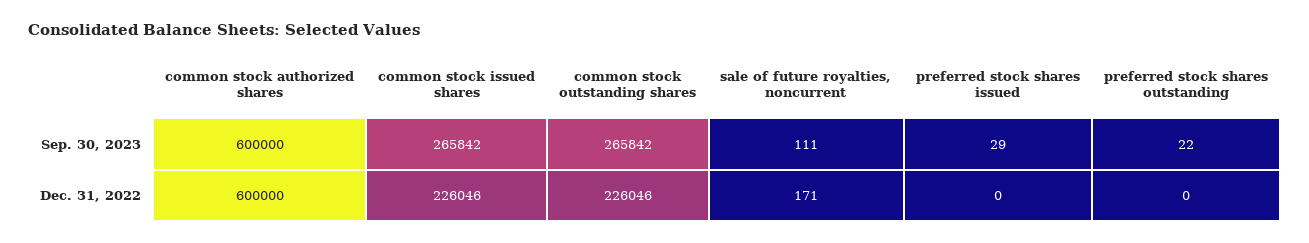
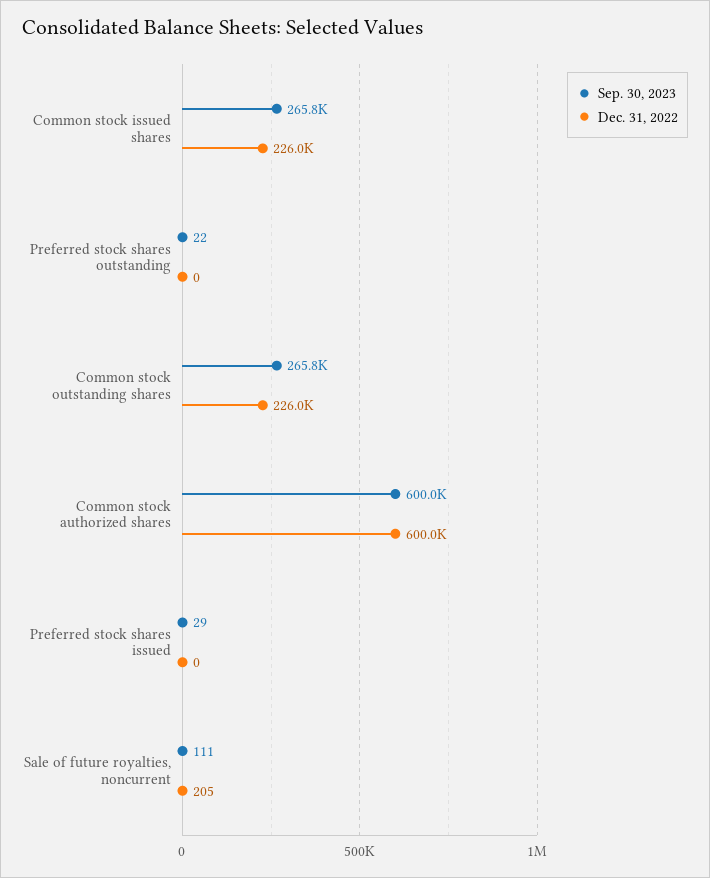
  {
    "Sep. 30, 2023": {
      "common stock authorized shares": 600000,
      "common stock issued shares": 265842,
      "common stock outstanding shares": 265842,
      "sale of future royalties, noncurrent": 111,
      "preferred stock shares issued": 29,
      "preferred stock shares outstanding": 22
    },
    "Dec. 31, 2022": {
      "common stock authorized shares": 600000,
      "common stock issued shares": 226046,
      "common stock outstanding shares": 226046,
-     "sale of future royalties, noncurrent": 171,
+     "sale of future royalties, noncurrent": 205,
      "preferred stock shares issued": 0,
      "preferred stock shares outstanding": 0
    }
  }

